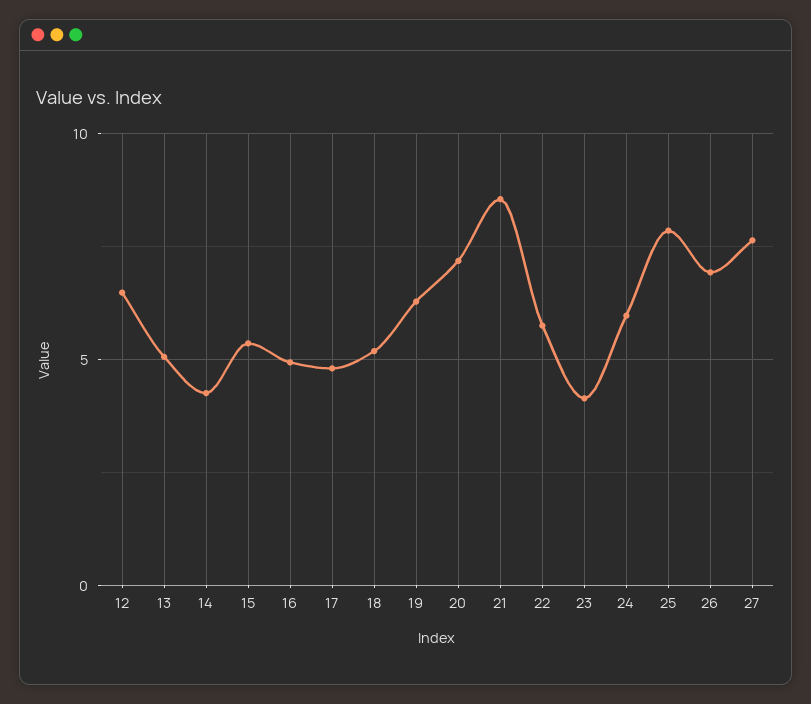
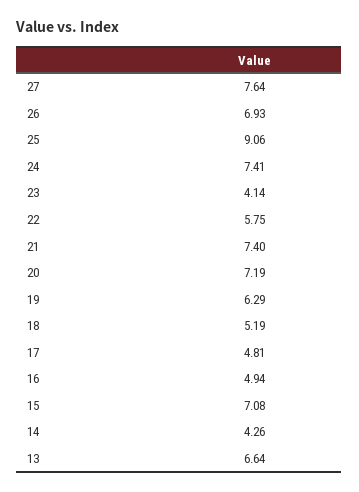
  {
-   "12": 6.5,
-   "13": 5,
+   "13": 6.64,
    "14": 4.26,
-   "15": 5.5,
+   "15": 7.08,
    "16": 4.94,
    "17": 4.81,
    "18": 5.19,
    "19": 6.29,
    "20": 7.19,
-   "21": 8.5,
+   "21": 7.4,
    "22": 5.75,
    "23": 4.14,
-   "24": 6,
+   "24": 7.41,
-   "25": 8,
+   "25": 9.06,
    "26": 6.93,
    "27": 7.64
  }

